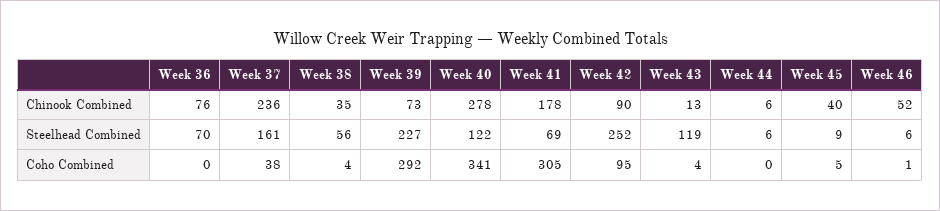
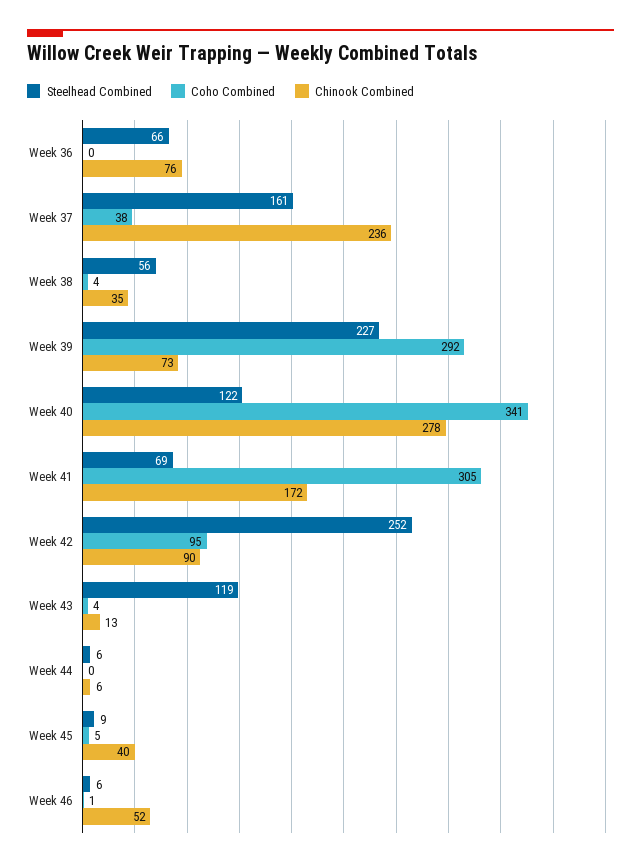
  {
    "Chinook Combined": {
      "Week 36": 76,
      "Week 37": 236,
      "Week 38": 35,
      "Week 39": 73,
      "Week 40": 278,
-     "Week 41": 178,
+     "Week 41": 172,
      "Week 42": 90,
      "Week 43": 13,
      "Week 44": 6,
      "Week 45": 40,
      "Week 46": 52
    },
    "Steelhead Combined": {
-     "Week 36": 70,
+     "Week 36": 66,
      "Week 37": 161,
      "Week 38": 56,
      "Week 39": 227,
      "Week 40": 122,
      "Week 41": 69,
      "Week 42": 252,
      "Week 43": 119,
      "Week 44": 6,
      "Week 45": 9,
      "Week 46": 6
    },
    "Coho Combined": {
      "Week 36": 0,
      "Week 37": 38,
      "Week 38": 4,
      "Week 39": 292,
      "Week 40": 341,
      "Week 41": 305,
      "Week 42": 95,
      "Week 43": 4,
      "Week 44": 0,
      "Week 45": 5,
      "Week 46": 1
    }
  }

